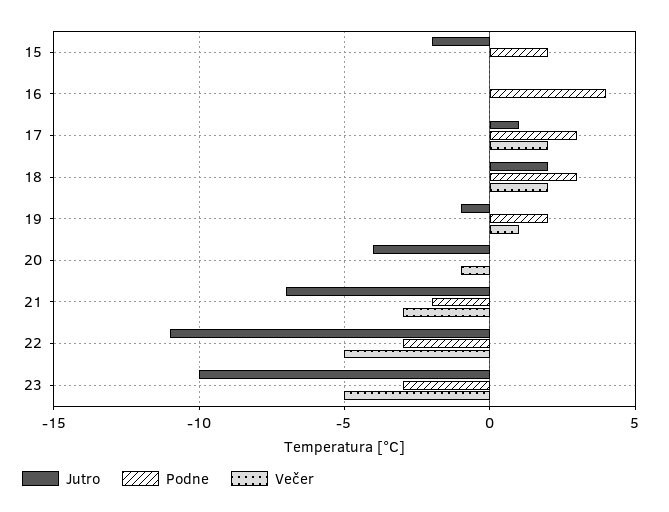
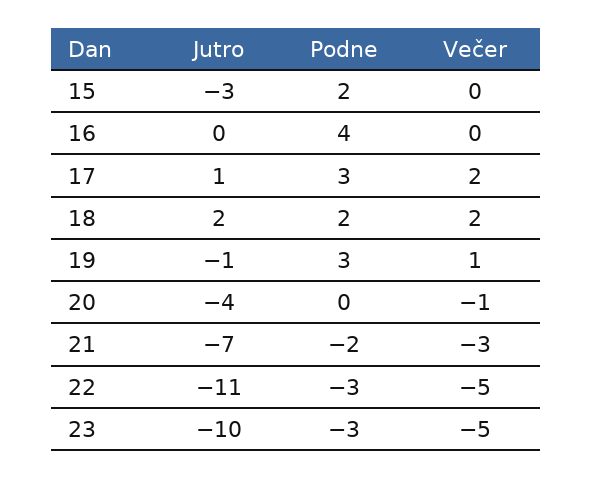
  {
    "Jutro": {
-     "15": -2,
+     "15": -3,
      "16": 0,
      "17": 1,
      "18": 2,
      "19": -1,
      "20": -4,
      "21": -7,
      "22": -11,
      "23": -10
    },
    "Podne": {
      "15": 2,
      "16": 4,
      "17": 3,
-     "18": 3,
+     "18": 2,
-     "19": 2,
+     "19": 3,
      "20": 0,
      "21": -2,
      "22": -3,
      "23": -3
    },
    "Večer": {
      "15": 0,
      "16": 0,
      "17": 2,
      "18": 2,
      "19": 1,
      "20": -1,
      "21": -3,
      "22": -5,
      "23": -5
    }
  }

